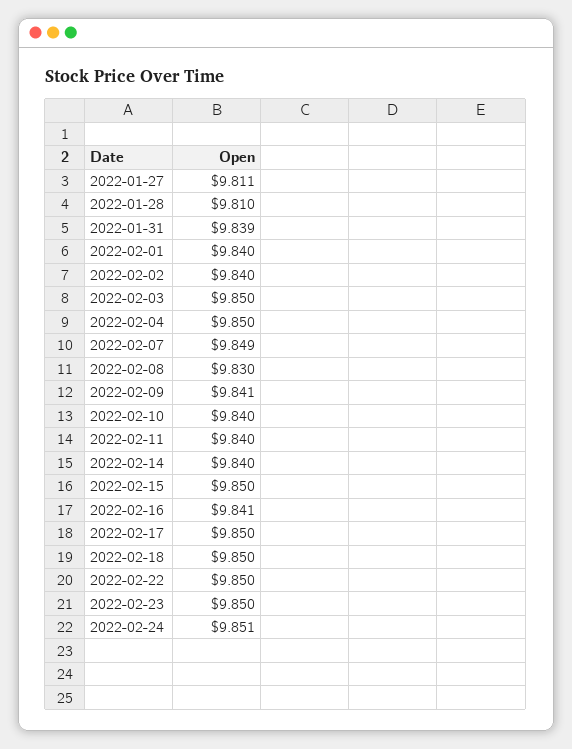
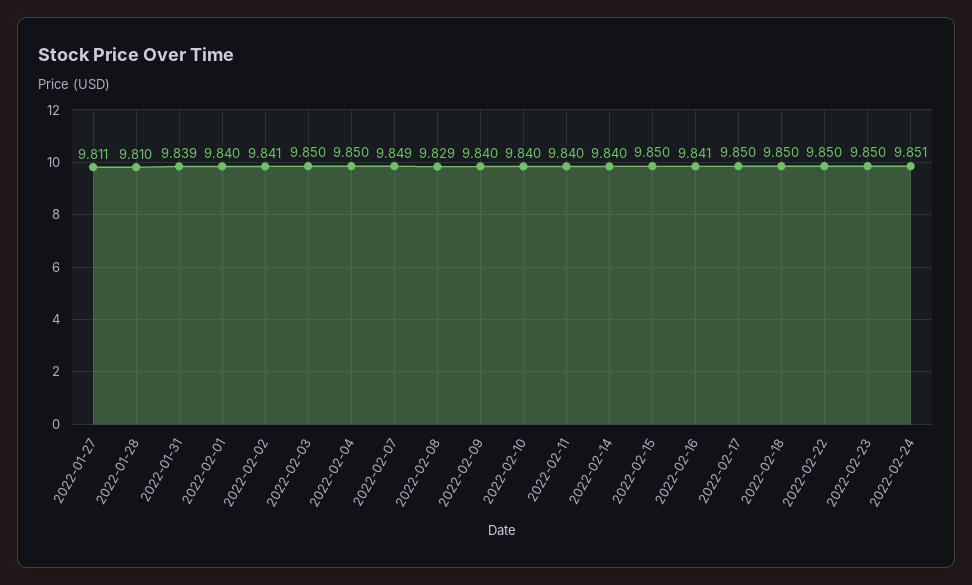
  {
    "2022-01-27": 9.811,
    "2022-01-28": 9.81,
    "2022-01-31": 9.839,
    "2022-02-01": 9.84,
-   "2022-02-02": 9.84,
+   "2022-02-02": 9.841,
    "2022-02-03": 9.85,
    "2022-02-04": 9.85,
    "2022-02-07": 9.849,
-   "2022-02-08": 9.83,
+   "2022-02-08": 9.829,
-   "2022-02-09": 9.841,
+   "2022-02-09": 9.84,
    "2022-02-10": 9.84,
    "2022-02-11": 9.84,
    "2022-02-14": 9.84,
    "2022-02-15": 9.85,
    "2022-02-16": 9.841,
    "2022-02-17": 9.85,
    "2022-02-18": 9.85,
    "2022-02-22": 9.85,
    "2022-02-23": 9.85,
    "2022-02-24": 9.851
  }

